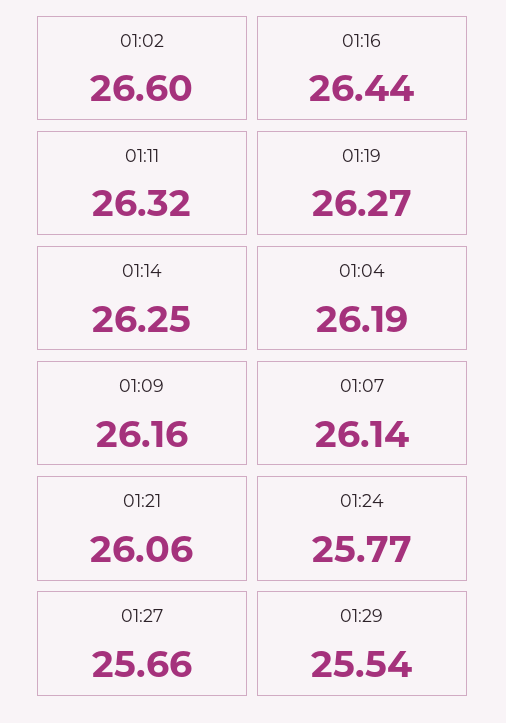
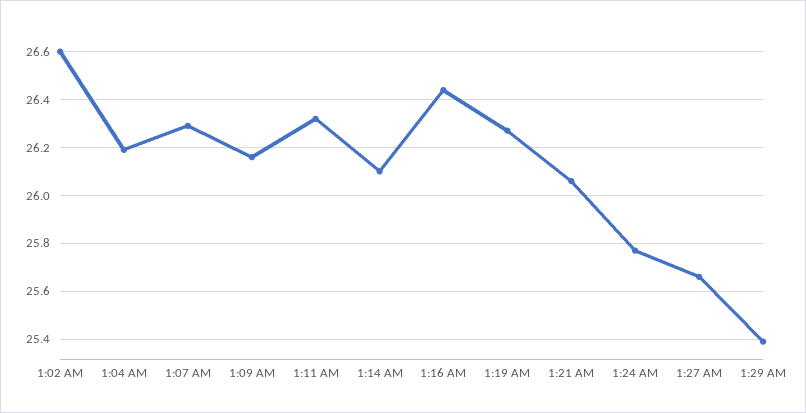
  {
    "01:02": 26.6,
    "01:16": 26.44,
    "01:11": 26.32,
    "01:19": 26.27,
-   "01:14": 26.25,
+   "01:14": 26.1,
    "01:04": 26.19,
    "01:09": 26.16,
-   "01:07": 26.14,
+   "01:07": 26.3,
    "01:21": 26.06,
    "01:24": 25.77,
    "01:27": 25.66,
-   "01:29": 25.54
+   "01:29": 25.4
  }

